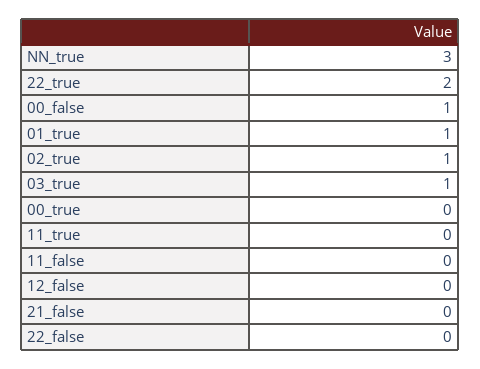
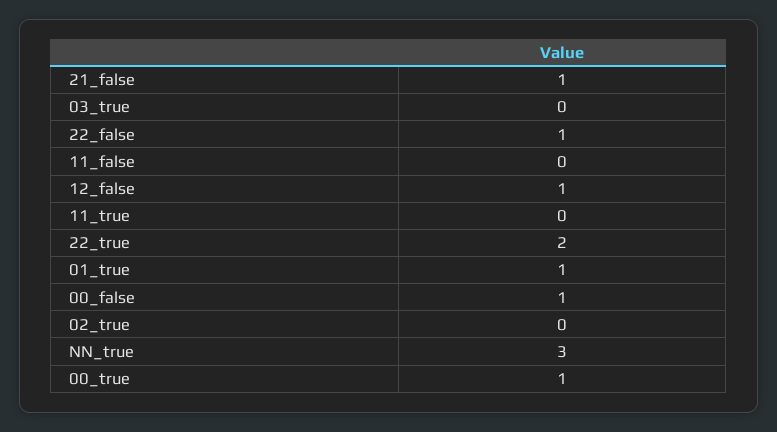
  {
    "NN_true": 3,
    "22_true": 2,
    "00_false": 1,
    "01_true": 1,
-   "02_true": 1,
+   "02_true": 0,
-   "03_true": 1,
+   "03_true": 0,
-   "00_true": 0,
+   "00_true": 1,
    "11_true": 0,
    "11_false": 0,
-   "12_false": 0,
+   "12_false": 1,
-   "21_false": 0,
+   "21_false": 1,
-   "22_false": 0
+   "22_false": 1
  }

